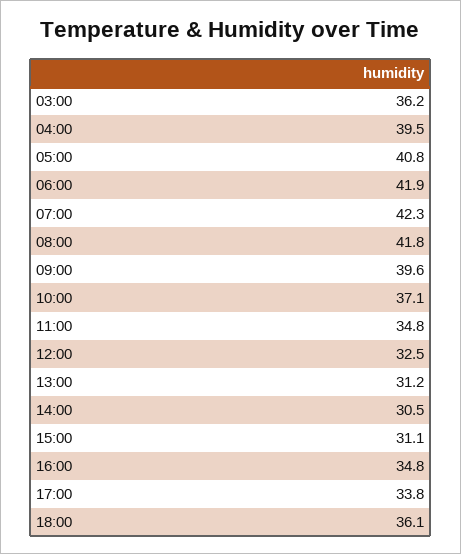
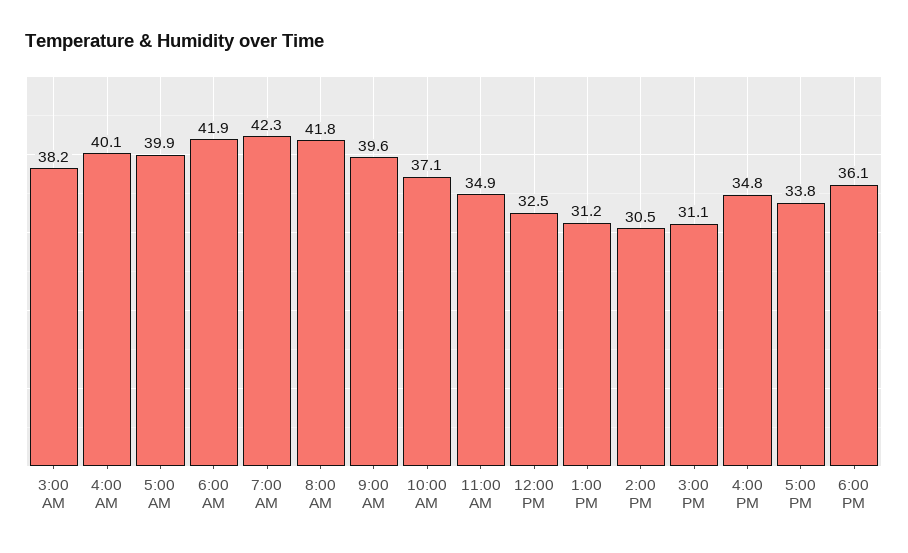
  {
-   "03:00": 36.2,
+   "03:00": 38.2,
-   "04:00": 39.5,
+   "04:00": 40.1,
-   "05:00": 40.8,
+   "05:00": 39.9,
    "06:00": 41.9,
    "07:00": 42.3,
    "08:00": 41.8,
    "09:00": 39.6,
    "10:00": 37.1,
-   "11:00": 34.8,
+   "11:00": 34.9,
    "12:00": 32.5,
    "13:00": 31.2,
    "14:00": 30.5,
    "15:00": 31.1,
    "16:00": 34.8,
    "17:00": 33.8,
    "18:00": 36.1
  }

